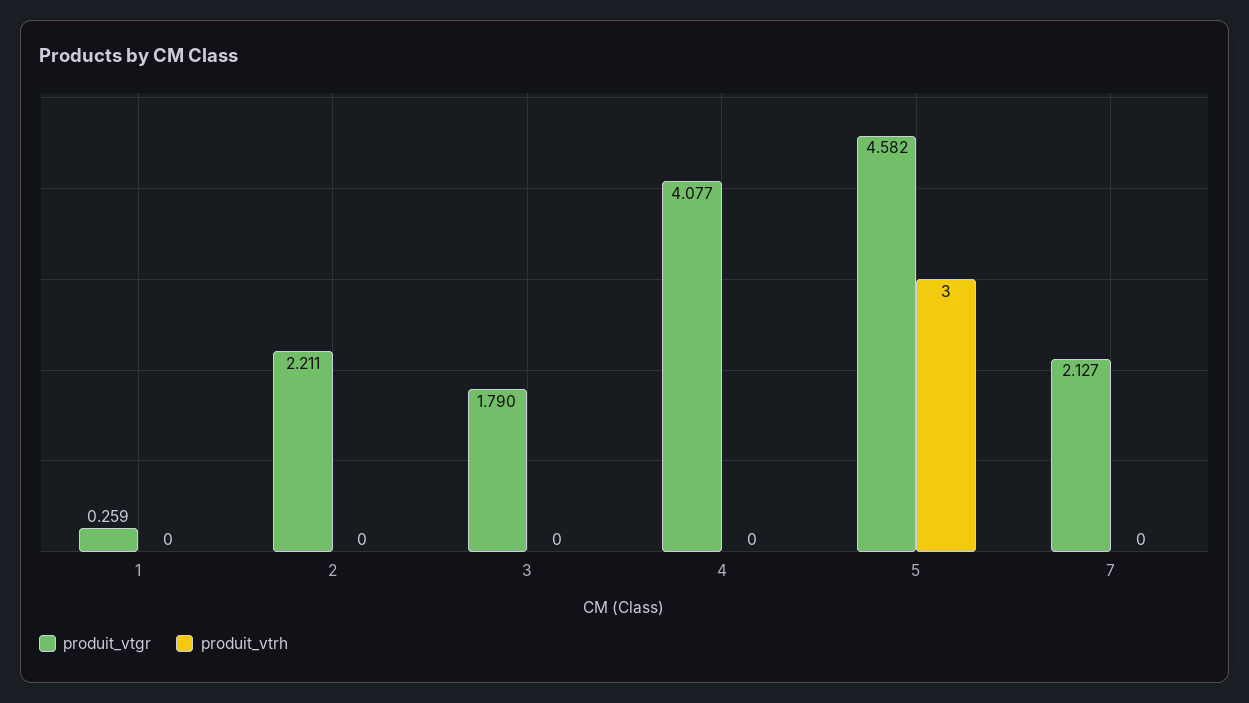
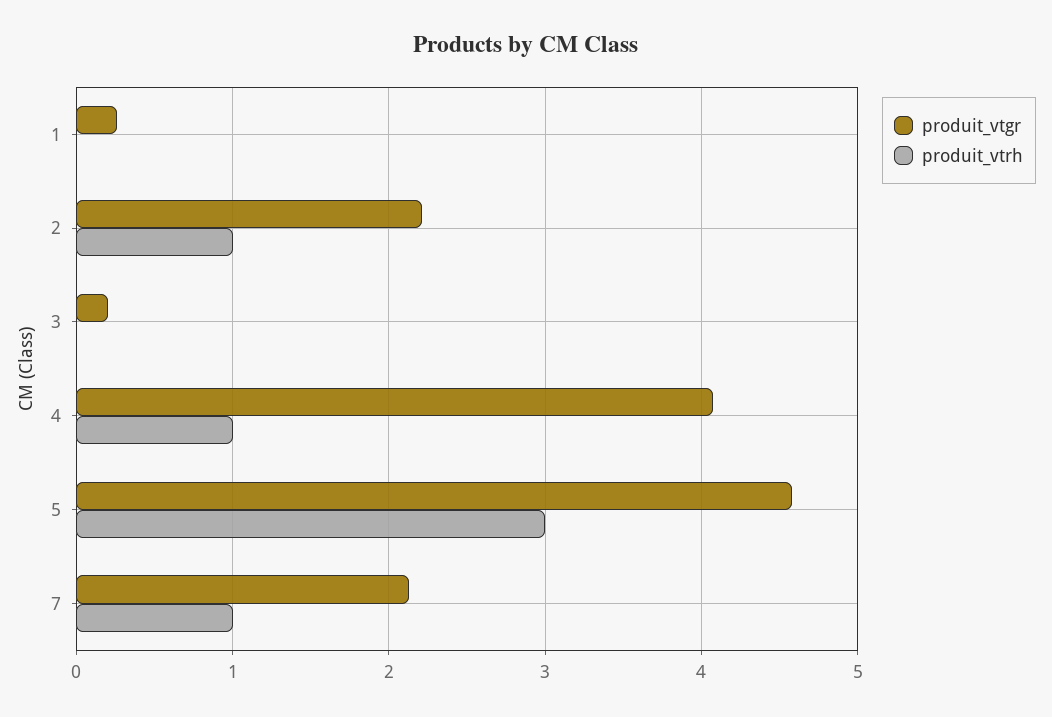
  {
    "produit_vtgr": {
      "1": 0.259,
      "2": 2.211,
-     "3": 1.79,
+     "3": 0.2,
      "4": 4.077,
      "5": 4.582,
      "7": 2.127
    },
    "produit_vtrh": {
      "1": 0,
-     "2": 0,
+     "2": 1,
      "3": 0,
-     "4": 0,
+     "4": 1,
      "5": 3,
-     "7": 0
+     "7": 1
    }
  }

